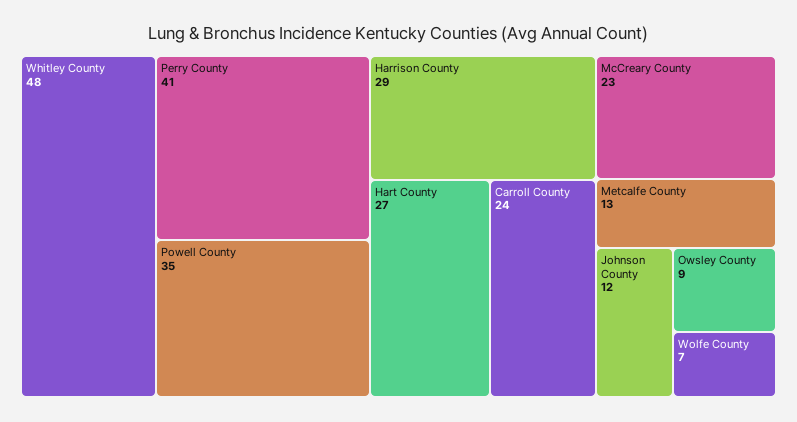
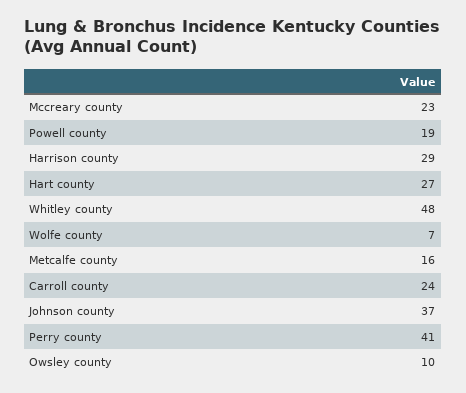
  {
    "Whitley County": 48,
    "Perry County": 41,
-   "Powell County": 35,
+   "Powell County": 19,
    "Harrison County": 29,
    "Hart County": 27,
    "Carroll County": 24,
    "McCreary County": 23,
-   "Metcalfe County": 13,
+   "Metcalfe County": 16,
-   "Johnson County": 12,
+   "Johnson County": 37,
-   "Owsley County": 9,
+   "Owsley County": 10,
    "Wolfe County": 7
  }

